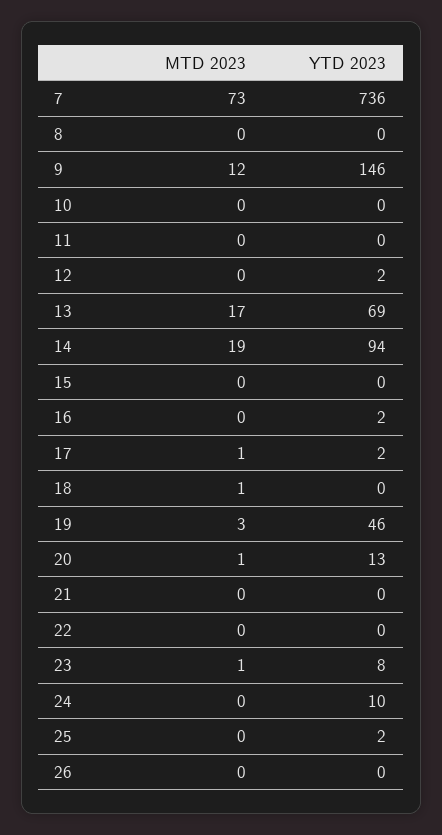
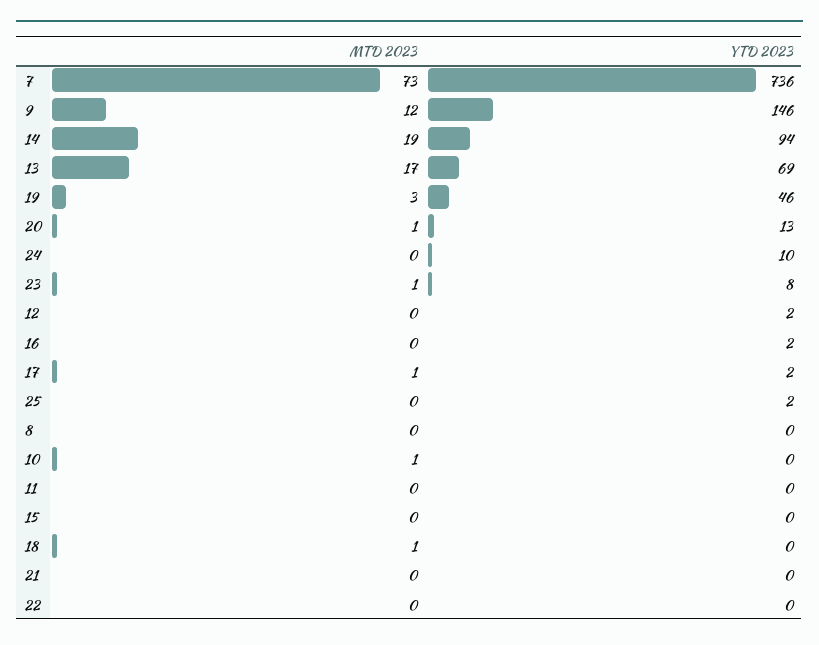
  {
    "MTD 2023": {
      "7": 73,
      "8": 0,
      "9": 12,
-     "10": 0,
+     "10": 1,
      "11": 0,
      "12": 0,
      "13": 17,
      "14": 19,
      "15": 0,
      "16": 0,
      "17": 1,
      "18": 1,
      "19": 3,
      "20": 1,
      "21": 0,
      "22": 0,
      "23": 1,
      "24": 0,
-     "25": 0,
+     "25": 0
-     "26": 0
    },
    "YTD 2023": {
      "7": 736,
      "8": 0,
      "9": 146,
      "10": 0,
      "11": 0,
      "12": 2,
      "13": 69,
      "14": 94,
      "15": 0,
      "16": 2,
      "17": 2,
      "18": 0,
      "19": 46,
      "20": 13,
      "21": 0,
      "22": 0,
      "23": 8,
      "24": 10,
-     "25": 2,
+     "25": 2
-     "26": 0
    }
  }

